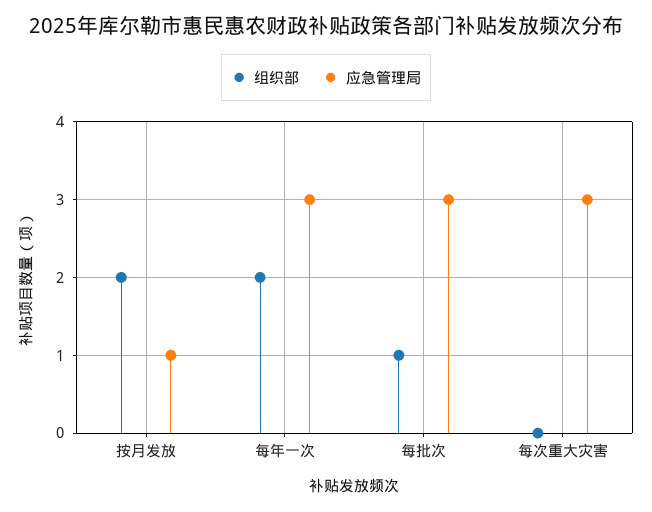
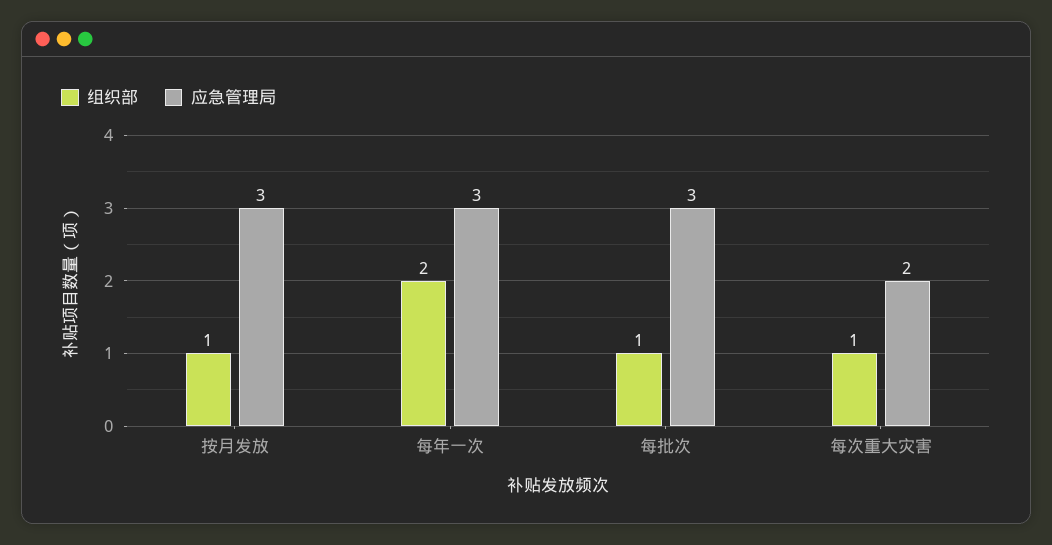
  {
    "组织部": {
-     "按月发放": 2,
+     "按月发放": 1,
      "每年一次": 2,
      "每批次": 1,
-     "每次重大灾害": 0
+     "每次重大灾害": 1
    },
    "应急管理局": {
-     "按月发放": 1,
+     "按月发放": 3,
      "每年一次": 3,
      "每批次": 3,
-     "每次重大灾害": 3
+     "每次重大灾害": 2
    }
  }

